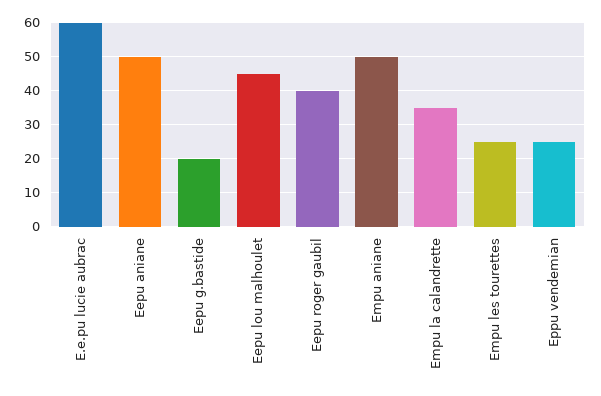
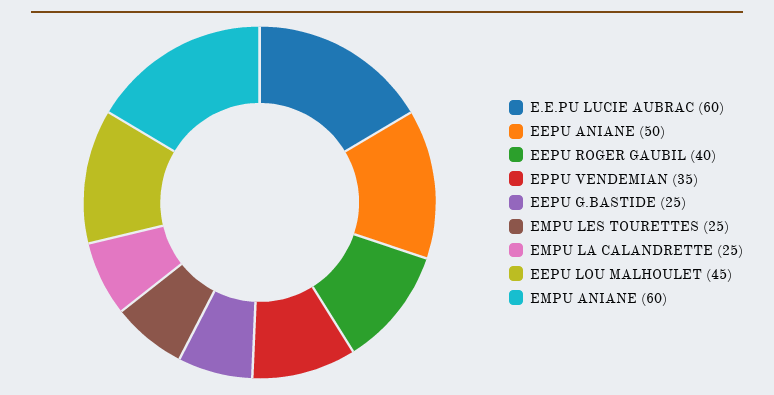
  {
    "E.e.pu lucie aubrac": 60,
    "Eepu aniane": 50,
-   "Eepu g.bastide": 20,
+   "Eepu g.bastide": 25,
    "Eepu lou malhoulet": 45,
    "Eepu roger gaubil": 40,
-   "Empu aniane": 50,
+   "Empu aniane": 60,
-   "Empu la calandrette": 35,
+   "Empu la calandrette": 25,
    "Empu les tourettes": 25,
-   "Eppu vendemian": 25
+   "Eppu vendemian": 35
  }

